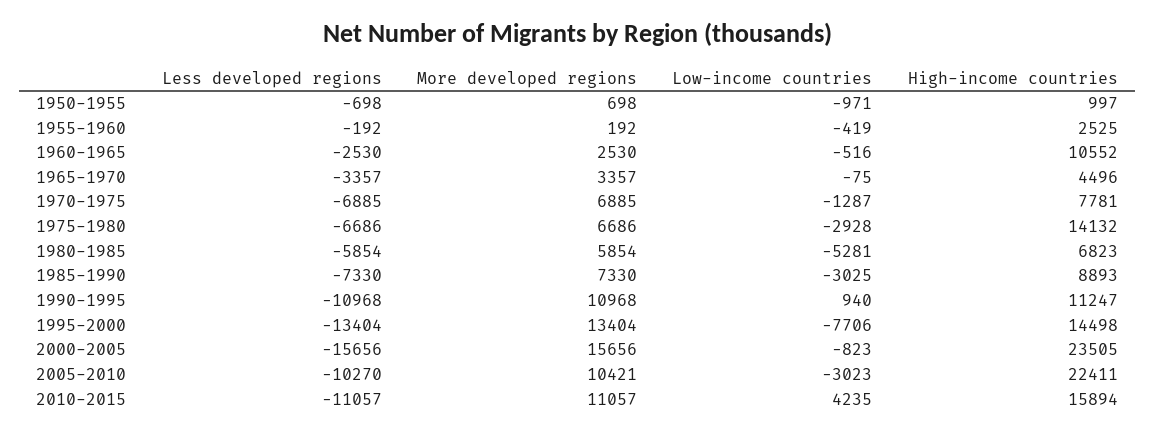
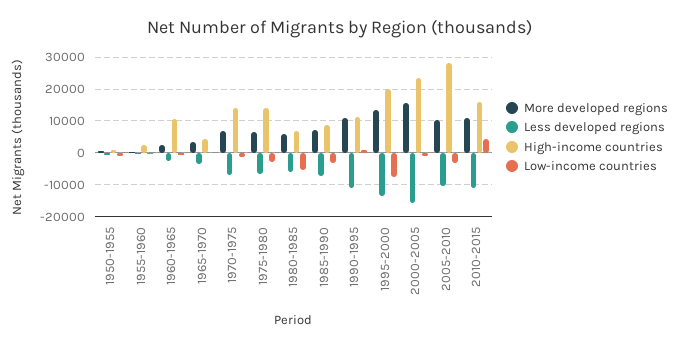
  {
    "Less developed regions": {
      "1950-1955": -698,
      "1955-1960": -192,
      "1960-1965": -2530,
      "1965-1970": -3357,
      "1970-1975": -6885,
      "1975-1980": -6686,
      "1980-1985": -5854,
      "1985-1990": -7330,
      "1990-1995": -10968,
      "1995-2000": -13404,
      "2000-2005": -15656,
      "2005-2010": -10270,
      "2010-2015": -11057
    },
    "More developed regions": {
      "1950-1955": 698,
      "1955-1960": 192,
      "1960-1965": 2530,
      "1965-1970": 3357,
      "1970-1975": 6885,
      "1975-1980": 6686,
      "1980-1985": 5854,
      "1985-1990": 7330,
      "1990-1995": 10968,
      "1995-2000": 13404,
      "2000-2005": 15656,
      "2005-2010": 10421,
      "2010-2015": 11057
    },
    "Low-income countries": {
      "1950-1955": -971,
      "1955-1960": -419,
      "1960-1965": -516,
      "1965-1970": -75,
      "1970-1975": -1287,
      "1975-1980": -2928,
      "1980-1985": -5281,
      "1985-1990": -3025,
      "1990-1995": 940,
      "1995-2000": -7706,
      "2000-2005": -823,
      "2005-2010": -3023,
      "2010-2015": 4235
    },
    "High-income countries": {
      "1950-1955": 997,
      "1955-1960": 2525,
      "1960-1965": 10552,
      "1965-1970": 4496,
-     "1970-1975": 7781,
+     "1970-1975": 14000,
      "1975-1980": 14132,
      "1980-1985": 6823,
      "1985-1990": 8893,
      "1990-1995": 11247,
-     "1995-2000": 14498,
+     "1995-2000": 20000,
      "2000-2005": 23505,
-     "2005-2010": 22411,
+     "2005-2010": 28000,
      "2010-2015": 15894
    }
  }

